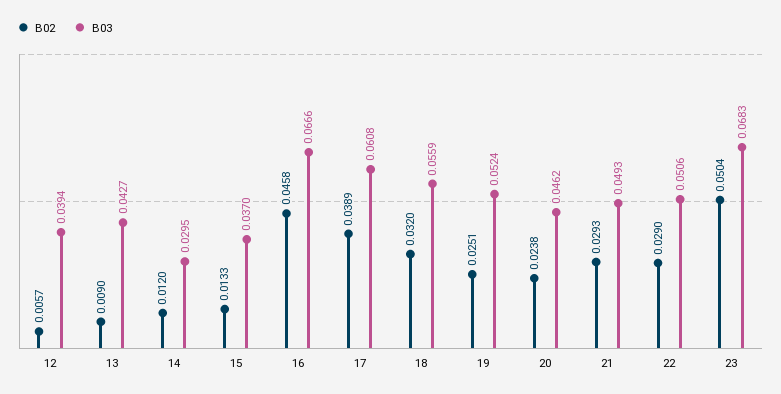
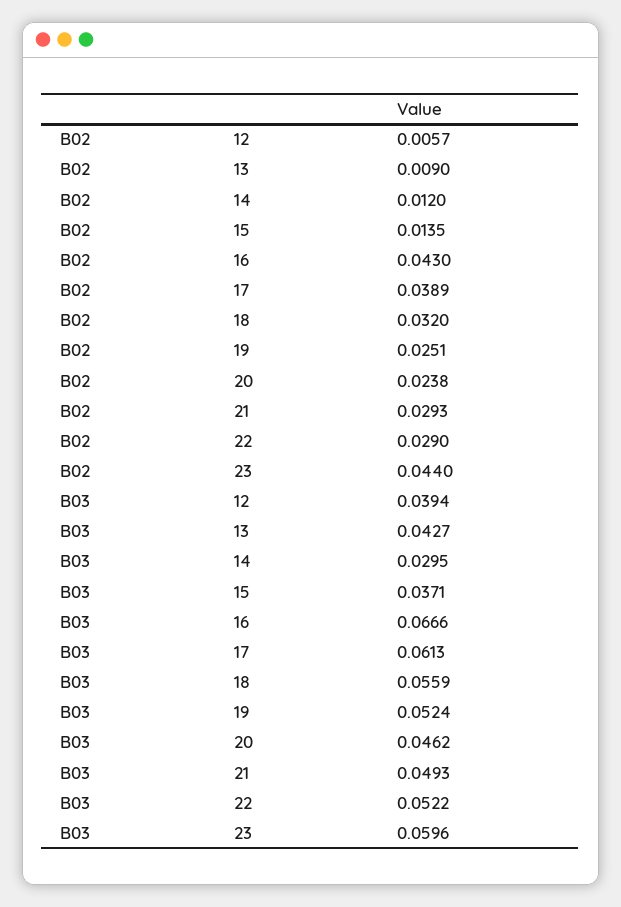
  {
    "B02": {
      "12": 0.0057,
      "13": 0.009,
      "14": 0.012,
-     "15": 0.0133,
+     "15": 0.0135,
-     "16": 0.0458,
+     "16": 0.043,
      "17": 0.0389,
      "18": 0.032,
      "19": 0.0251,
      "20": 0.0238,
      "21": 0.0293,
      "22": 0.029,
-     "23": 0.0504
+     "23": 0.044
    },
    "B03": {
      "12": 0.0394,
      "13": 0.0427,
      "14": 0.0295,
-     "15": 0.037,
+     "15": 0.0371,
      "16": 0.0666,
-     "17": 0.0608,
+     "17": 0.0613,
      "18": 0.0559,
      "19": 0.0524,
      "20": 0.0462,
      "21": 0.0493,
-     "22": 0.0506,
+     "22": 0.0522,
-     "23": 0.0683
+     "23": 0.0596
    }
  }

